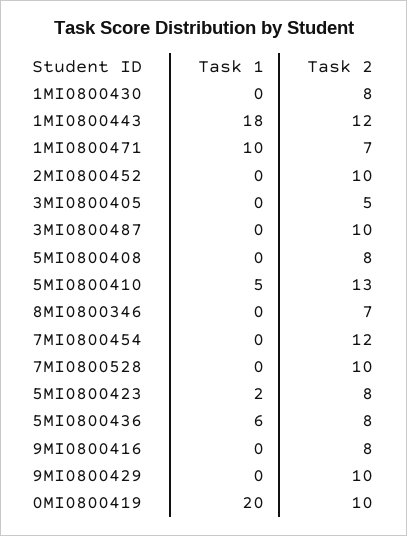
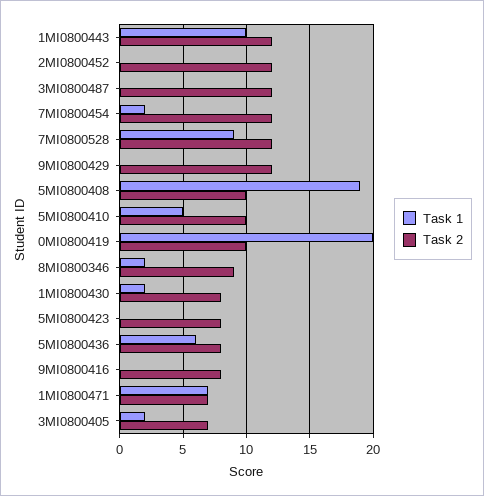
  {
    "Task 1": {
-     "1MI0800430": 0,
+     "1MI0800430": 2,
-     "1MI0800443": 18,
+     "1MI0800443": 10,
-     "1MI0800471": 10,
+     "1MI0800471": 7,
      "2MI0800452": 0,
-     "3MI0800405": 0,
+     "3MI0800405": 2,
      "3MI0800487": 0,
-     "5MI0800408": 0,
+     "5MI0800408": 19,
      "5MI0800410": 5,
-     "8MI0800346": 0,
+     "8MI0800346": 2,
-     "7MI0800454": 0,
+     "7MI0800454": 2,
-     "7MI0800528": 0,
+     "7MI0800528": 9,
-     "5MI0800423": 2,
+     "5MI0800423": 0,
      "5MI0800436": 6,
      "9MI0800416": 0,
      "9MI0800429": 0,
      "0MI0800419": 20
    },
    "Task 2": {
      "1MI0800430": 8,
      "1MI0800443": 12,
      "1MI0800471": 7,
-     "2MI0800452": 10,
+     "2MI0800452": 12,
-     "3MI0800405": 5,
+     "3MI0800405": 7,
-     "3MI0800487": 10,
+     "3MI0800487": 12,
-     "5MI0800408": 8,
+     "5MI0800408": 10,
-     "5MI0800410": 13,
+     "5MI0800410": 10,
-     "8MI0800346": 7,
+     "8MI0800346": 9,
      "7MI0800454": 12,
-     "7MI0800528": 10,
+     "7MI0800528": 12,
      "5MI0800423": 8,
      "5MI0800436": 8,
      "9MI0800416": 8,
-     "9MI0800429": 10,
+     "9MI0800429": 12,
      "0MI0800419": 10
    }
  }

